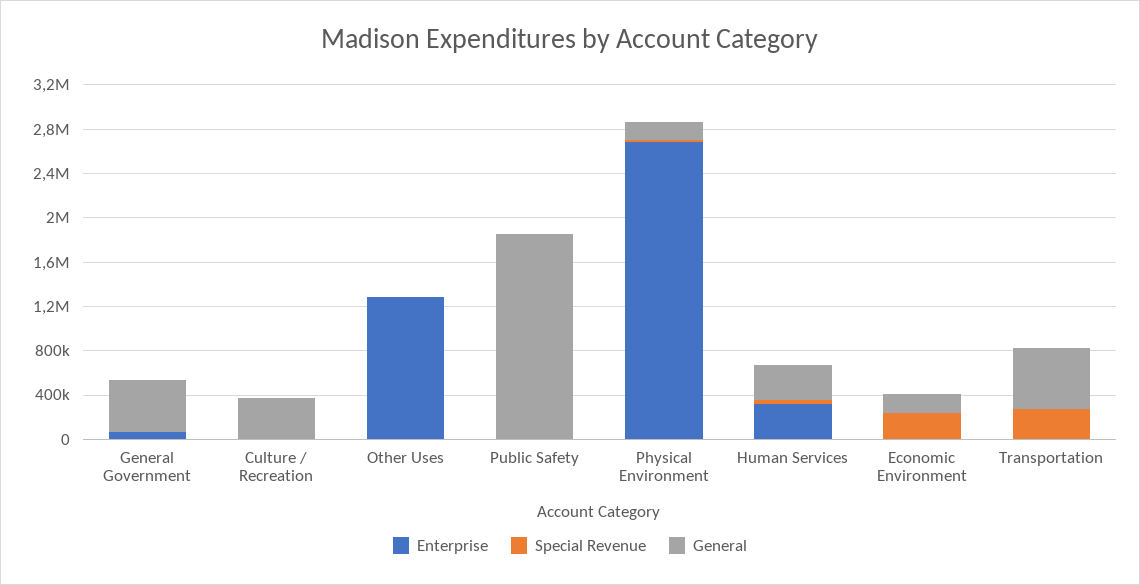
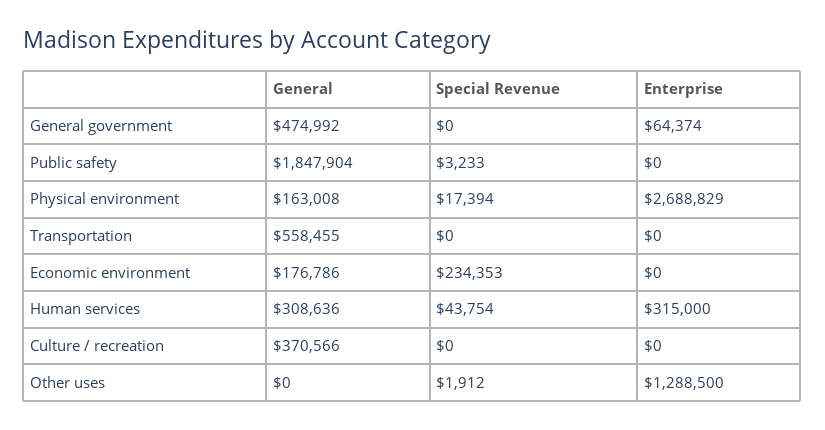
  {
    "Enterprise": {
      "General Government": 64374,
      "Culture / Recreation": 0,
      "Other Uses": 1288500,
      "Public Safety": 0,
      "Physical Environment": 2688829,
      "Human Services": 315000,
      "Economic Environment": 0,
      "Transportation": 0
    },
    "Special Revenue": {
      "General Government": 0,
      "Culture / Recreation": 0,
      "Other Uses": 1912,
      "Public Safety": 3233,
      "Physical Environment": 17394,
      "Human Services": 43754,
      "Economic Environment": 234353,
-     "Transportation": 300000
+     "Transportation": 0
    },
    "General": {
      "General Government": 474992,
      "Culture / Recreation": 370566,
      "Other Uses": 0,
      "Public Safety": 1847904,
      "Physical Environment": 163008,
      "Human Services": 308636,
      "Economic Environment": 176786,
      "Transportation": 558455
    }
  }

